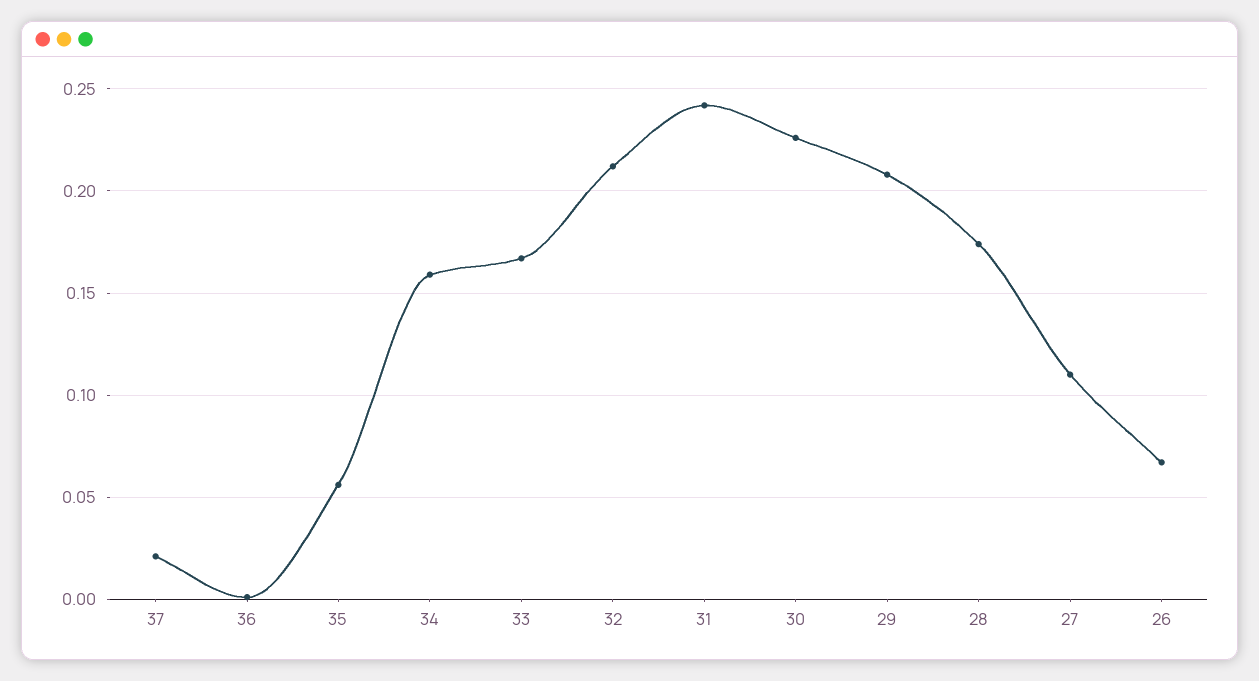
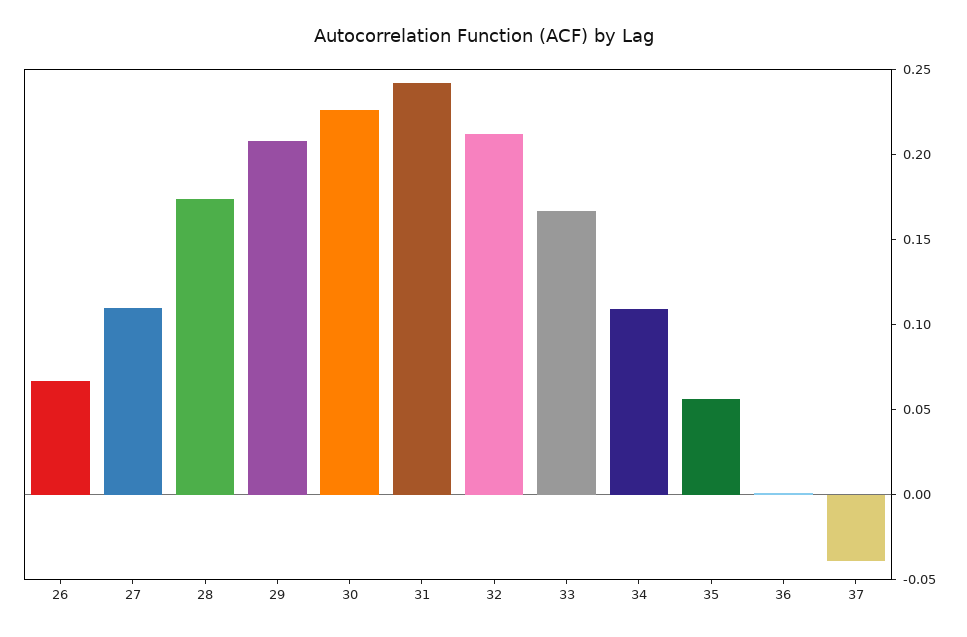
  {
-   "37": 0.02,
+   "37": -0.04,
    "36": 0,
    "35": 0.055,
-   "34": 0.16,
+   "34": 0.11,
    "33": 0.165,
    "32": 0.21,
    "31": 0.24,
    "30": 0.225,
    "29": 0.21,
    "28": 0.175,
    "27": 0.11,
    "26": 0.065
  }

